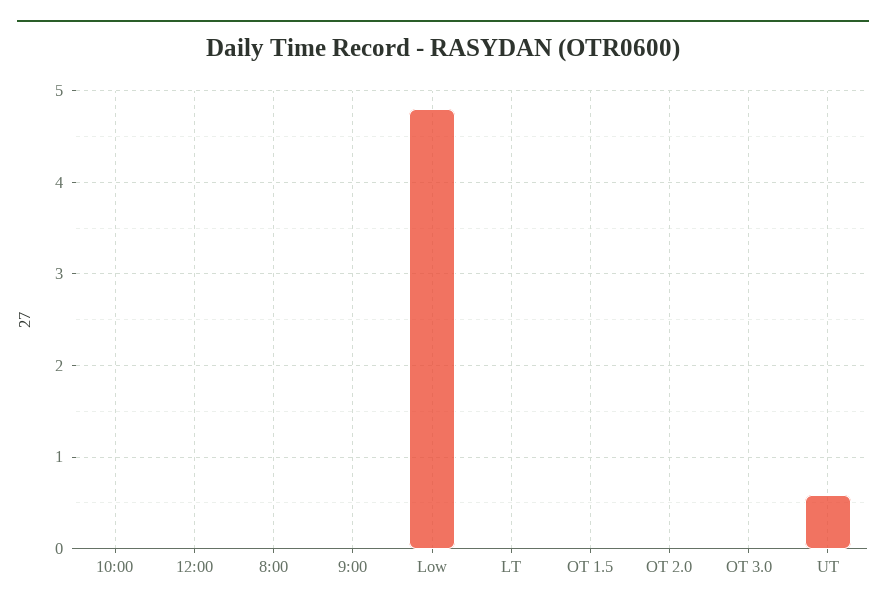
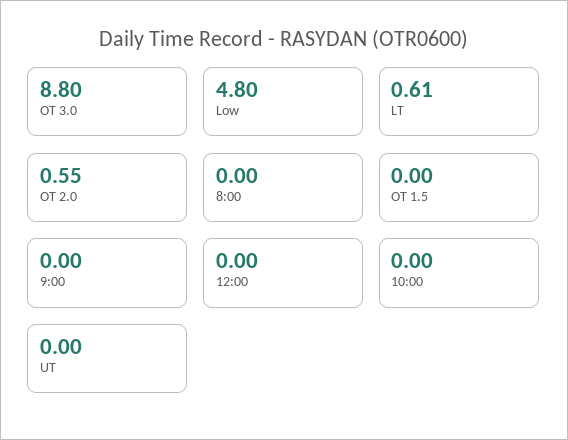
  {
    "10:00": 0,
    "12:00": 0,
    "8:00": 0,
    "9:00": 0,
    "Low": 4.8,
-   "LT": 0,
+   "LT": 0.61,
    "OT 1.5": 0,
-   "OT 2.0": 0,
+   "OT 2.0": 0.55,
-   "OT 3.0": 0,
+   "OT 3.0": 8.8,
-   "UT": 0.6
+   "UT": 0
  }

